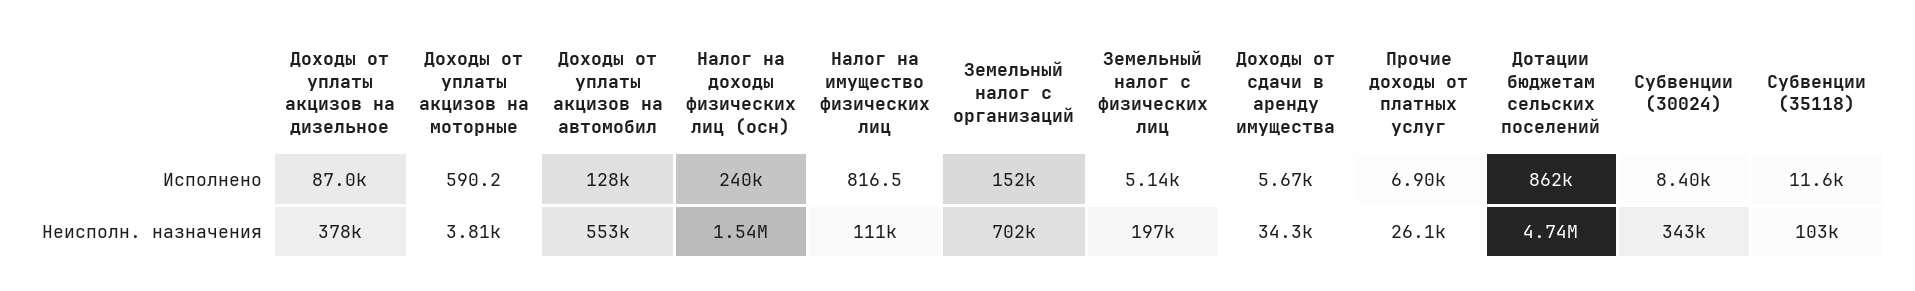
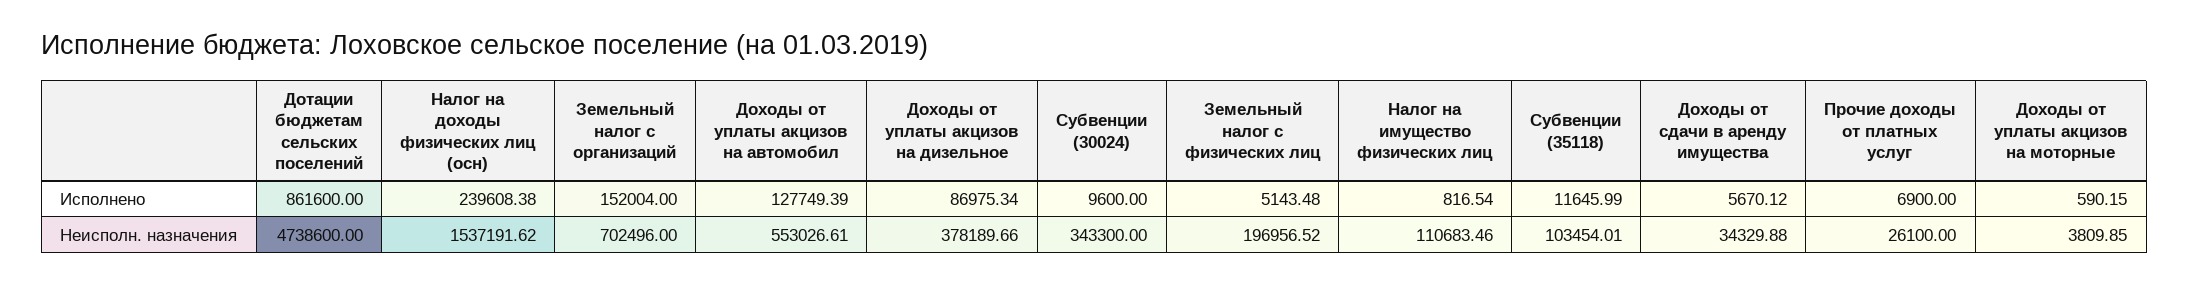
  {
    "Доходы от уплаты акцизов на дизельное": {
      "Исполнено": 86975.34,
      "Неисполн. назначения": 378189.66
    },
    "Доходы от уплаты акцизов на моторные": {
      "Исполнено": 590.15,
      "Неисполн. назначения": 3809.85
    },
    "Доходы от уплаты акцизов на автомобил": {
      "Исполнено": 127749.39,
      "Неисполн. назначения": 553026.61
    },
    "Налог на доходы физических лиц (осн)": {
      "Исполнено": 239608.38,
      "Неисполн. назначения": 1537191.62
    },
    "Налог на имущество физических лиц": {
      "Исполнено": 816.54,
      "Неисполн. назначения": 110683.46
    },
    "Земельный налог с организаций": {
      "Исполнено": 152004,
      "Неисполн. назначения": 702496
    },
    "Земельный налог с физических лиц": {
      "Исполнено": 5143.48,
      "Неисполн. назначения": 196956.52
    },
    "Доходы от сдачи в аренду имущества": {
      "Исполнено": 5670.12,
      "Неисполн. назначения": 34329.88
    },
    "Прочие доходы от платных услуг": {
      "Исполнено": 6900,
      "Неисполн. назначения": 26100
    },
    "Дотации бюджетам сельских поселений": {
      "Исполнено": 861600,
      "Неисполн. назначения": 4738600
    },
    "Субвенции (30024)": {
-     "Исполнено": 8400,
+     "Исполнено": 9600,
      "Неисполн. назначения": 343300
    },
    "Субвенции (35118)": {
      "Исполнено": 11645.99,
      "Неисполн. назначения": 103454.01
    }
  }

